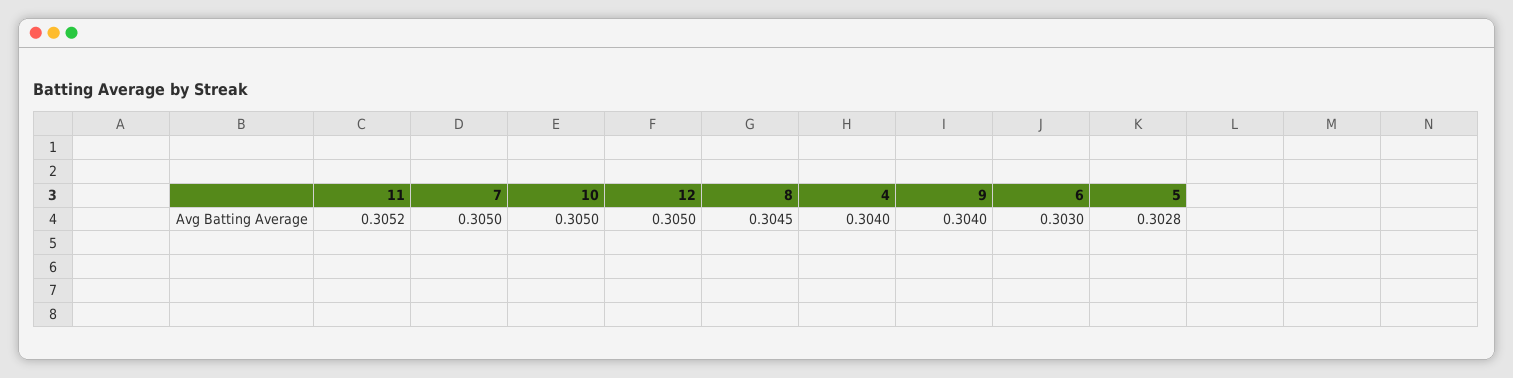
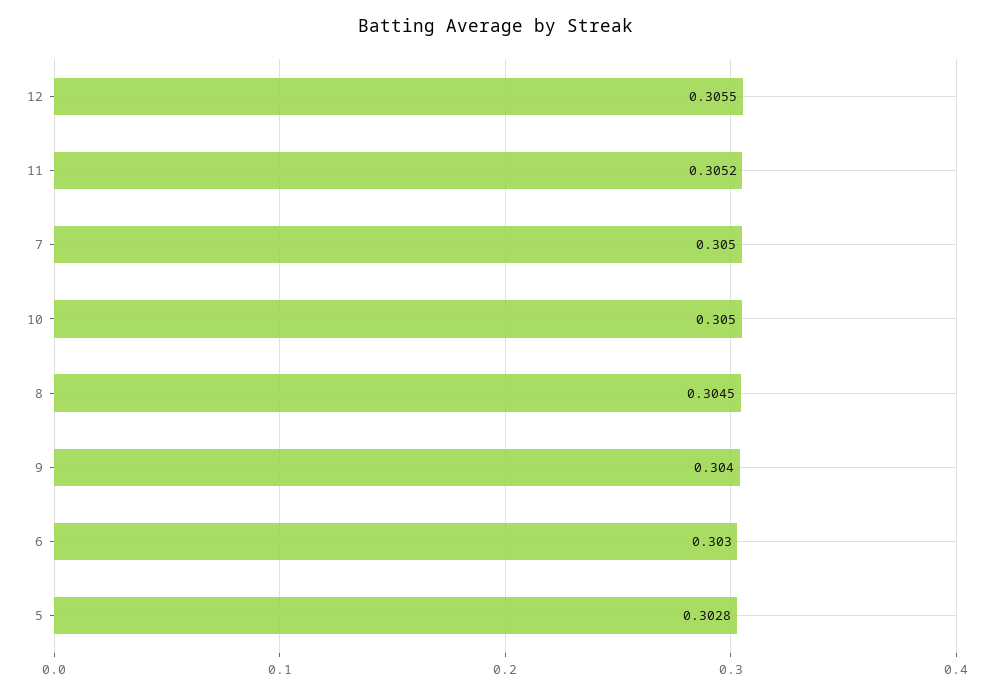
  {
    "11": 0.3052,
    "7": 0.305,
    "10": 0.305,
-   "12": 0.305,
+   "12": 0.3055,
    "8": 0.3045,
-   "4": 0.304,
    "9": 0.304,
    "6": 0.303,
    "5": 0.3028
  }

